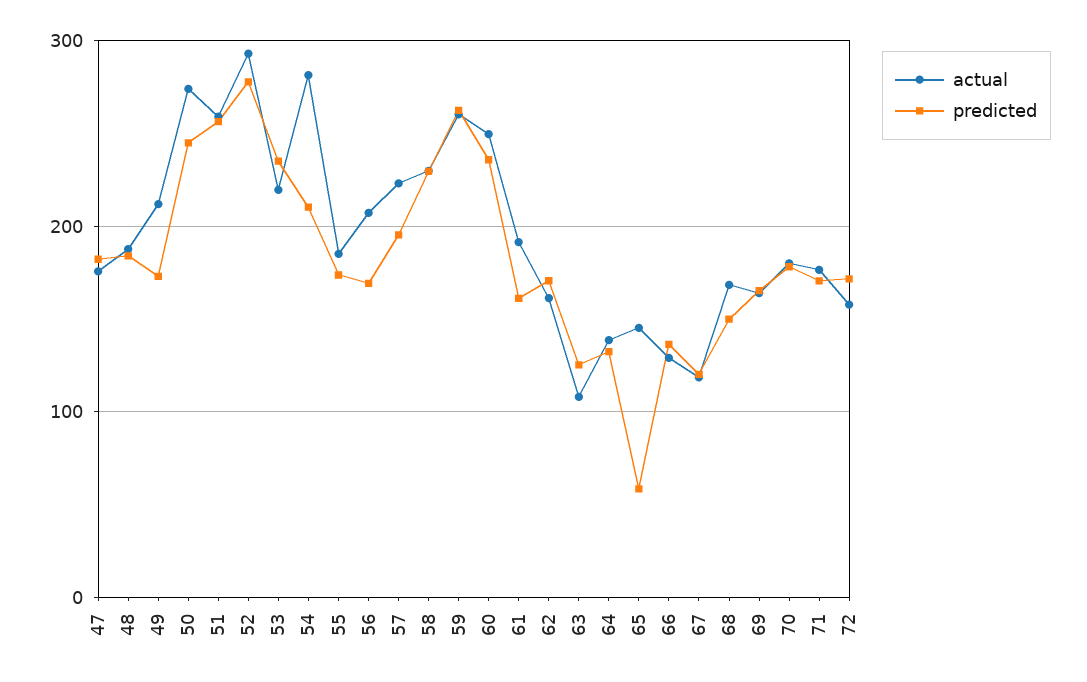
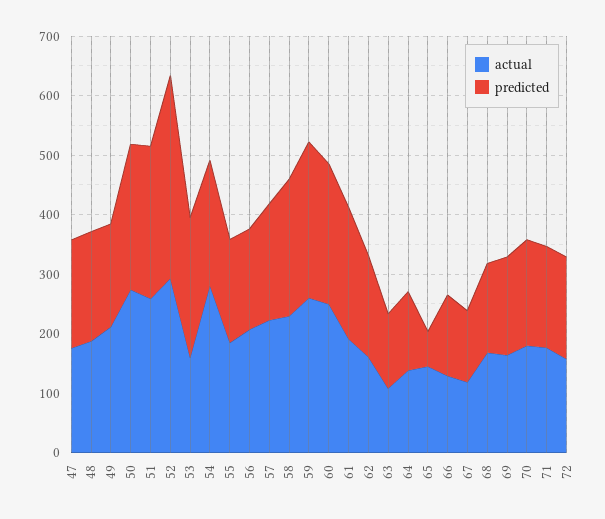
  {
    "actual": {
      "47": 180,
      "48": 190,
      "49": 210,
      "50": 270,
      "51": 260,
      "52": 290,
-     "53": 220,
+     "53": 160,
      "54": 280,
      "55": 190,
      "56": 210,
      "57": 220,
      "58": 230,
      "59": 260,
      "60": 250,
      "61": 190,
      "62": 160,
      "63": 110,
      "64": 140,
      "65": 150,
      "66": 130,
      "67": 120,
      "68": 170,
      "69": 160,
      "70": 180,
      "71": 180,
      "72": 160
    },
    "predicted": {
      "47": 180,
      "48": 180,
      "49": 170,
      "50": 240,
      "51": 260,
-     "52": 280,
+     "52": 340,
      "53": 230,
      "54": 210,
      "55": 170,
      "56": 170,
      "57": 200,
      "58": 230,
      "59": 260,
      "60": 240,
-     "61": 160,
+     "61": 220,
      "62": 170,
      "63": 130,
      "64": 130,
      "65": 60,
      "66": 140,
      "67": 120,
      "68": 150,
      "69": 170,
      "70": 180,
      "71": 170,
      "72": 170
    }
  }

